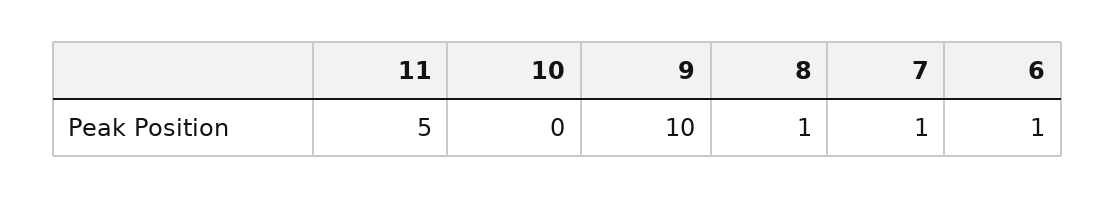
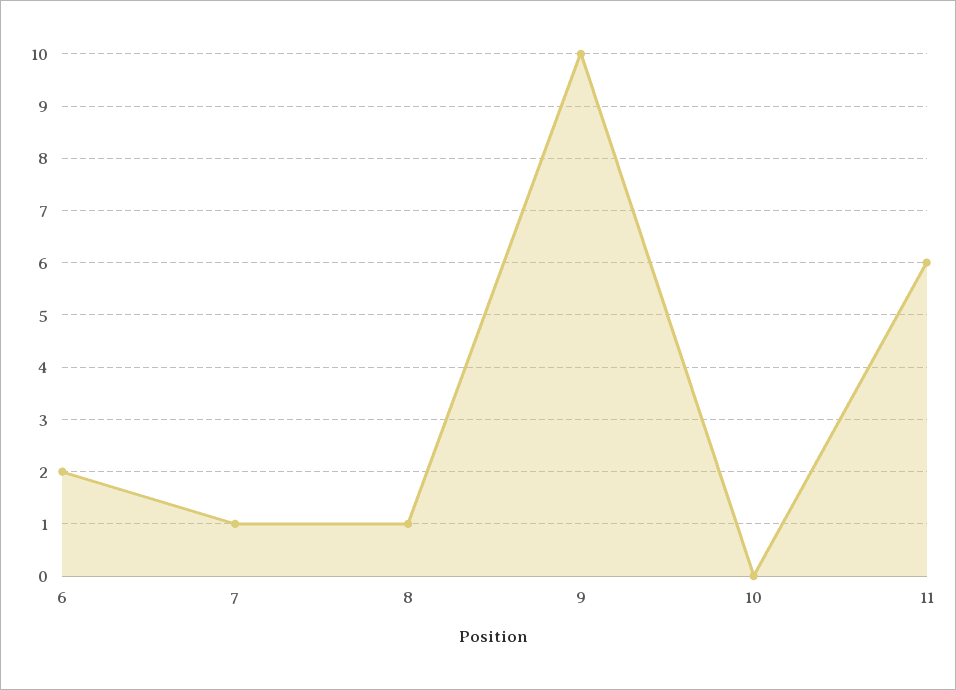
  {
-   "11": 5,
+   "11": 6,
    "10": 0,
    "9": 10,
    "8": 1,
    "7": 1,
-   "6": 1
+   "6": 2
  }

